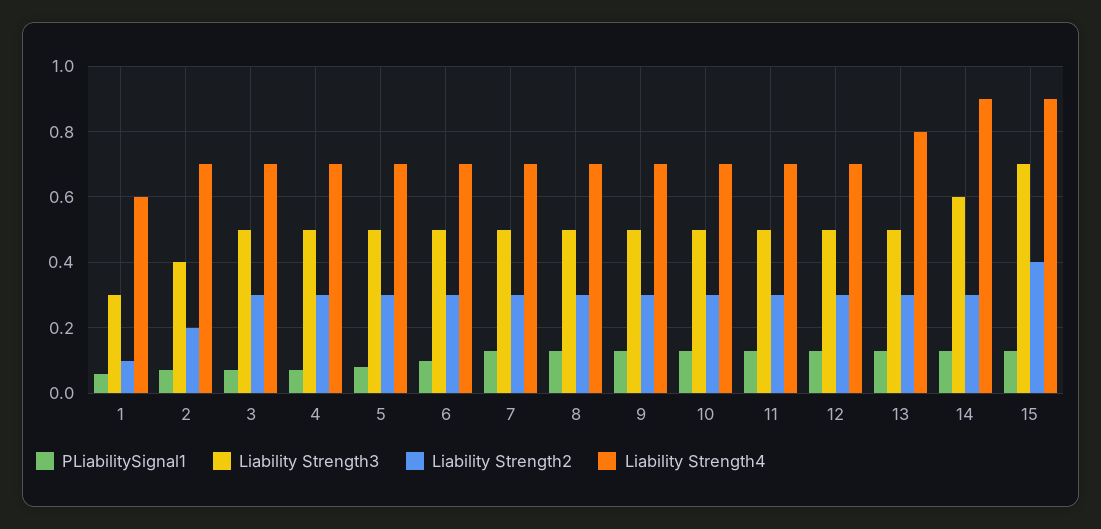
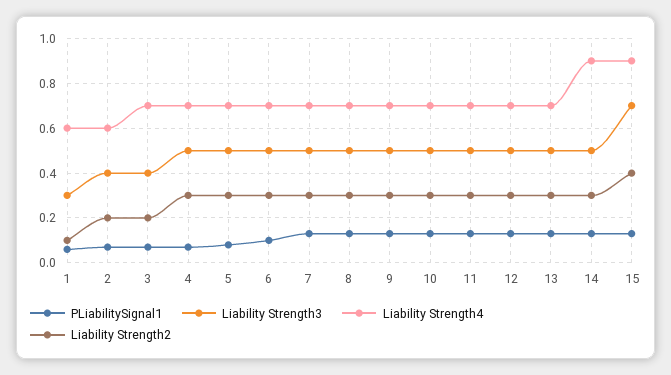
  {
    "PLiabilitySignal1": {
      "1": 0.05,
      "2": 0.05,
      "3": 0.05,
      "4": 0.05,
      "5": 0.1,
      "6": 0.1,
      "7": 0.15,
      "8": 0.15,
      "9": 0.15,
      "10": 0.15,
      "11": 0.15,
      "12": 0.15,
      "13": 0.15,
      "14": 0.15,
      "15": 0.15
    },
    "Liability Strength3": {
      "1": 0.3,
      "2": 0.4,
-     "3": 0.5,
+     "3": 0.4,
      "4": 0.5,
      "5": 0.5,
      "6": 0.5,
      "7": 0.5,
      "8": 0.5,
      "9": 0.5,
      "10": 0.5,
      "11": 0.5,
      "12": 0.5,
      "13": 0.5,
-     "14": 0.6,
+     "14": 0.5,
      "15": 0.7
    },
    "Liability Strength2": {
      "1": 0.1,
      "2": 0.2,
-     "3": 0.3,
+     "3": 0.2,
      "4": 0.3,
      "5": 0.3,
      "6": 0.3,
      "7": 0.3,
      "8": 0.3,
      "9": 0.3,
      "10": 0.3,
      "11": 0.3,
      "12": 0.3,
      "13": 0.3,
      "14": 0.3,
      "15": 0.4
    },
    "Liability Strength4": {
      "1": 0.6,
-     "2": 0.7,
+     "2": 0.6,
      "3": 0.7,
      "4": 0.7,
      "5": 0.7,
      "6": 0.7,
      "7": 0.7,
      "8": 0.7,
      "9": 0.7,
      "10": 0.7,
      "11": 0.7,
      "12": 0.7,
-     "13": 0.8,
+     "13": 0.7,
      "14": 0.9,
      "15": 0.9
    }
  }

